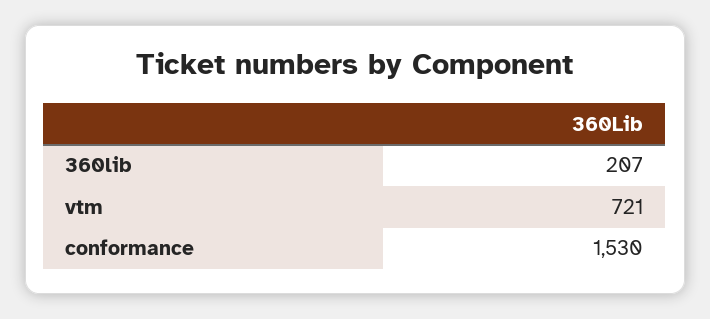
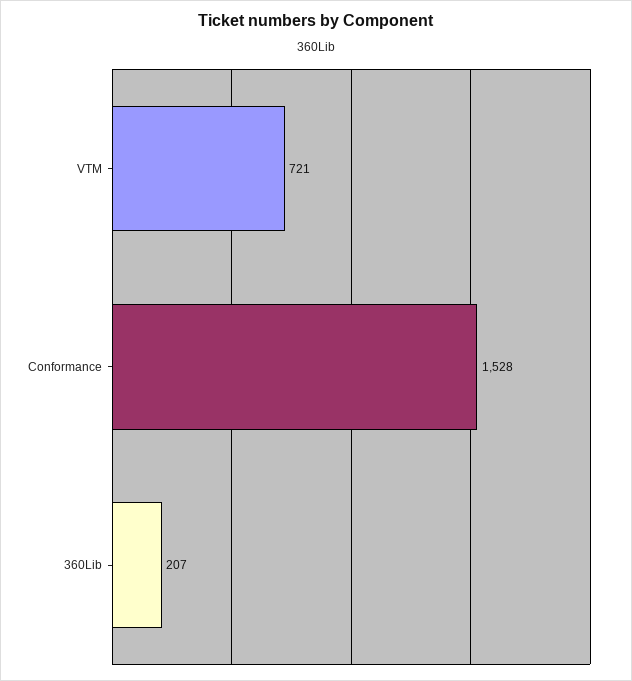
  {
    "360lib": 207,
    "vtm": 721,
-   "conformance": 1530
+   "conformance": 1528
  }

